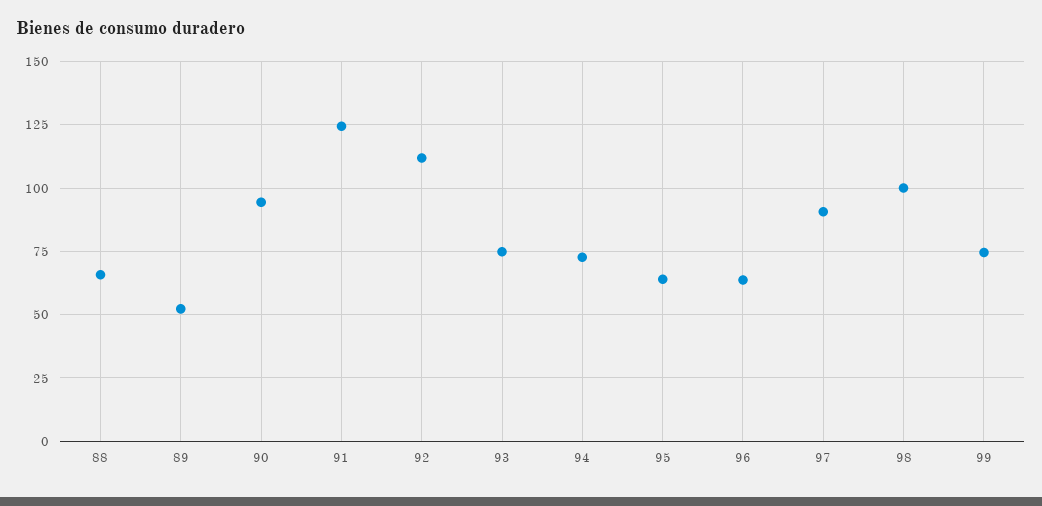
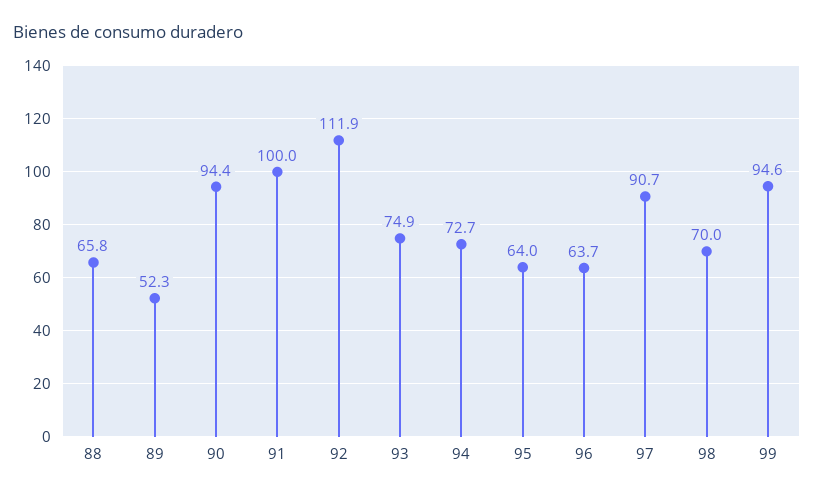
  {
    "88": 65.8,
    "89": 52.3,
    "90": 94.4,
-   "91": 125,
+   "91": 100,
    "92": 111.9,
    "93": 74.9,
    "94": 72.7,
    "95": 64,
    "96": 63.7,
    "97": 90.7,
-   "98": 100,
+   "98": 70,
-   "99": 75
+   "99": 94.6
  }

